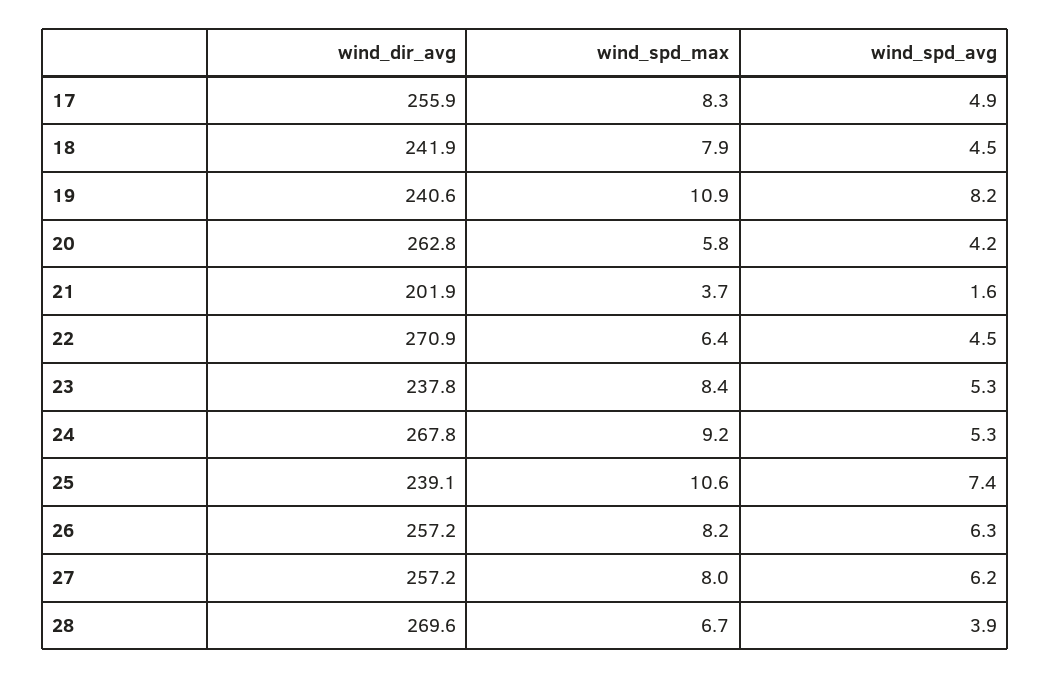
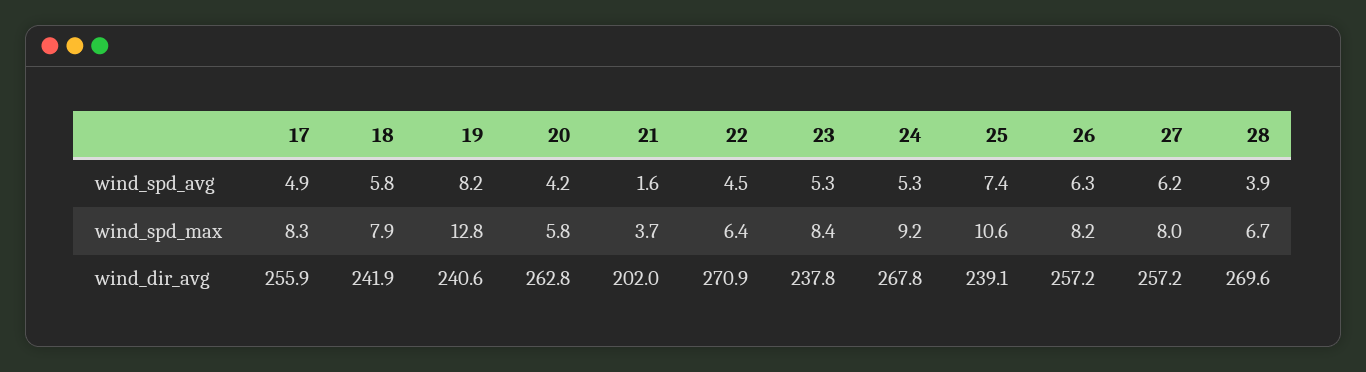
  {
    "wind_dir_avg": {
      "17": 255.9,
      "18": 241.9,
      "19": 240.6,
      "20": 262.8,
-     "21": 201.9,
+     "21": 202,
      "22": 270.9,
      "23": 237.8,
      "24": 267.8,
      "25": 239.1,
      "26": 257.2,
      "27": 257.2,
      "28": 269.6
    },
    "wind_spd_max": {
      "17": 8.3,
      "18": 7.9,
-     "19": 10.9,
+     "19": 12.8,
      "20": 5.8,
      "21": 3.7,
      "22": 6.4,
      "23": 8.4,
      "24": 9.2,
      "25": 10.6,
      "26": 8.2,
      "27": 8,
      "28": 6.7
    },
    "wind_spd_avg": {
      "17": 4.9,
-     "18": 4.5,
+     "18": 5.8,
      "19": 8.2,
      "20": 4.2,
      "21": 1.6,
      "22": 4.5,
      "23": 5.3,
      "24": 5.3,
      "25": 7.4,
      "26": 6.3,
      "27": 6.2,
      "28": 3.9
    }
  }

